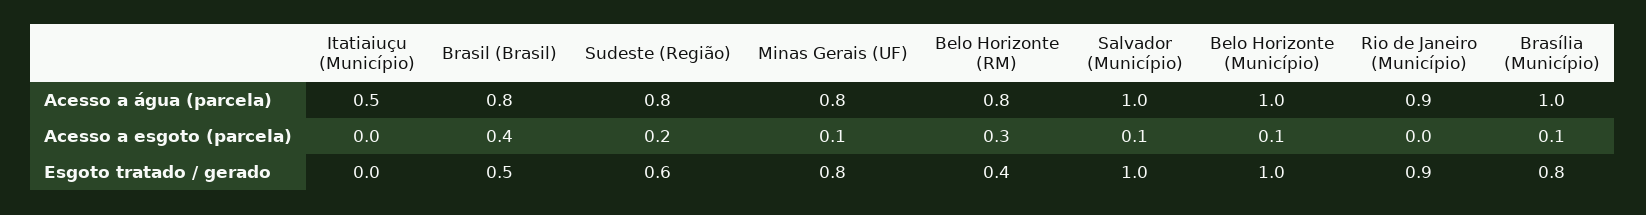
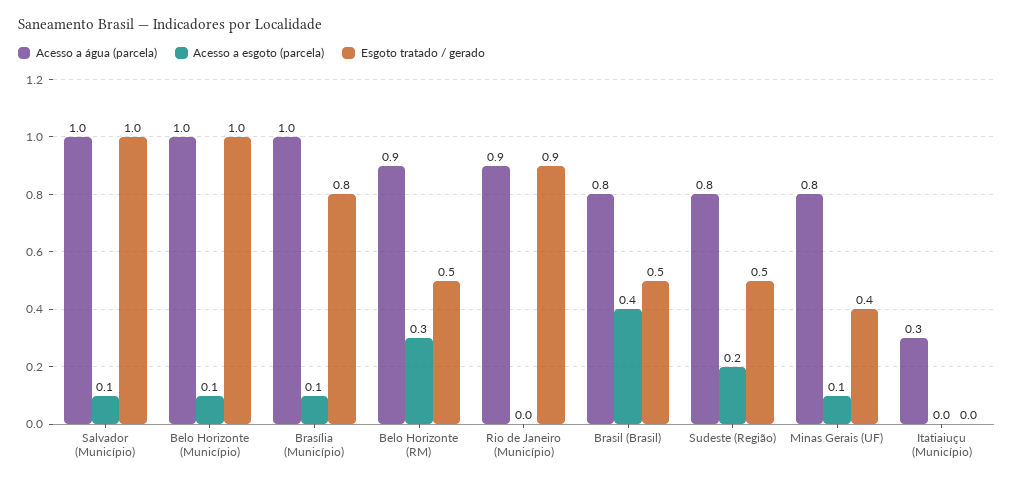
  {
    "Acesso a água (parcela)": {
-     "Itatiaiuçu (Município)": 0.5,
+     "Itatiaiuçu (Município)": 0.3,
      "Brasil (Brasil)": 0.8,
      "Sudeste (Região)": 0.8,
      "Minas Gerais (UF)": 0.8,
-     "Belo Horizonte (RM)": 0.8,
+     "Belo Horizonte (RM)": 0.9,
      "Salvador (Município)": 1,
      "Belo Horizonte (Município)": 1,
      "Rio de Janeiro (Município)": 0.9,
      "Brasília (Município)": 1
    },
    "Acesso a esgoto (parcela)": {
      "Itatiaiuçu (Município)": 0,
      "Brasil (Brasil)": 0.4,
      "Sudeste (Região)": 0.2,
      "Minas Gerais (UF)": 0.1,
      "Belo Horizonte (RM)": 0.3,
      "Salvador (Município)": 0.1,
      "Belo Horizonte (Município)": 0.1,
      "Rio de Janeiro (Município)": 0,
      "Brasília (Município)": 0.1
    },
    "Esgoto tratado / gerado": {
      "Itatiaiuçu (Município)": 0,
      "Brasil (Brasil)": 0.5,
-     "Sudeste (Região)": 0.6,
+     "Sudeste (Região)": 0.5,
-     "Minas Gerais (UF)": 0.8,
+     "Minas Gerais (UF)": 0.4,
-     "Belo Horizonte (RM)": 0.4,
+     "Belo Horizonte (RM)": 0.5,
      "Salvador (Município)": 1,
      "Belo Horizonte (Município)": 1,
      "Rio de Janeiro (Município)": 0.9,
      "Brasília (Município)": 0.8
    }
  }

